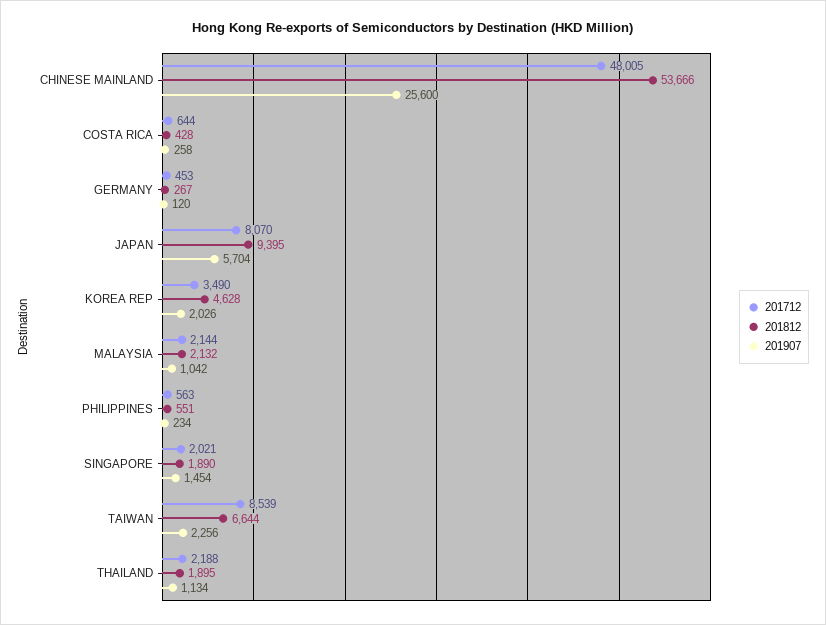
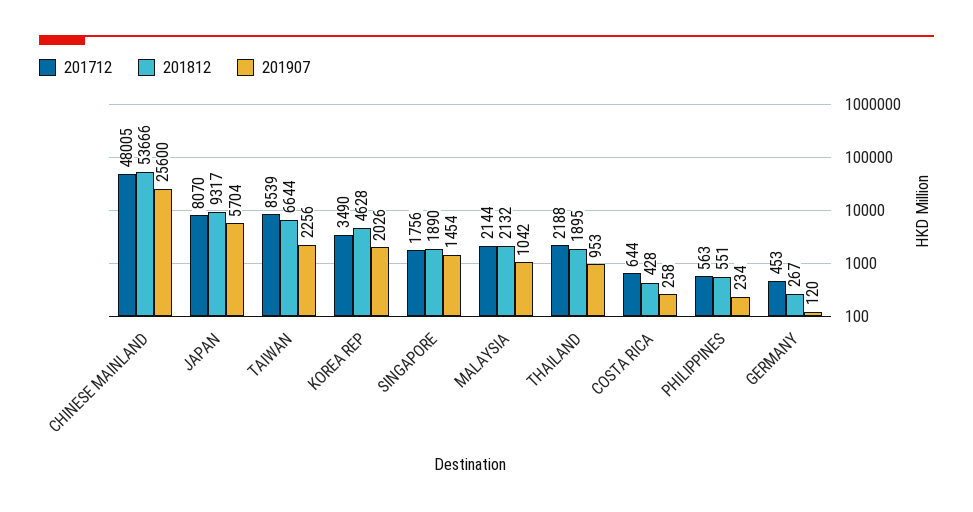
  {
    "201712": {
      "CHINESE MAINLAND": 48005,
      "COSTA RICA": 644,
      "GERMANY": 453,
      "JAPAN": 8070,
      "KOREA REP": 3490,
      "MALAYSIA": 2144,
      "PHILIPPINES": 563,
-     "SINGAPORE": 2021,
+     "SINGAPORE": 1756,
      "TAIWAN": 8539,
      "THAILAND": 2188
    },
    "201812": {
      "CHINESE MAINLAND": 53666,
      "COSTA RICA": 428,
      "GERMANY": 267,
-     "JAPAN": 9395,
+     "JAPAN": 9317,
      "KOREA REP": 4628,
      "MALAYSIA": 2132,
      "PHILIPPINES": 551,
      "SINGAPORE": 1890,
      "TAIWAN": 6644,
      "THAILAND": 1895
    },
    "201907": {
      "CHINESE MAINLAND": 25600,
      "COSTA RICA": 258,
      "GERMANY": 120,
      "JAPAN": 5704,
      "KOREA REP": 2026,
      "MALAYSIA": 1042,
      "PHILIPPINES": 234,
      "SINGAPORE": 1454,
      "TAIWAN": 2256,
-     "THAILAND": 1134
+     "THAILAND": 953
    }
  }

